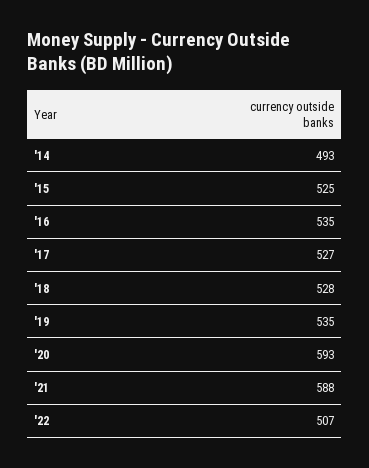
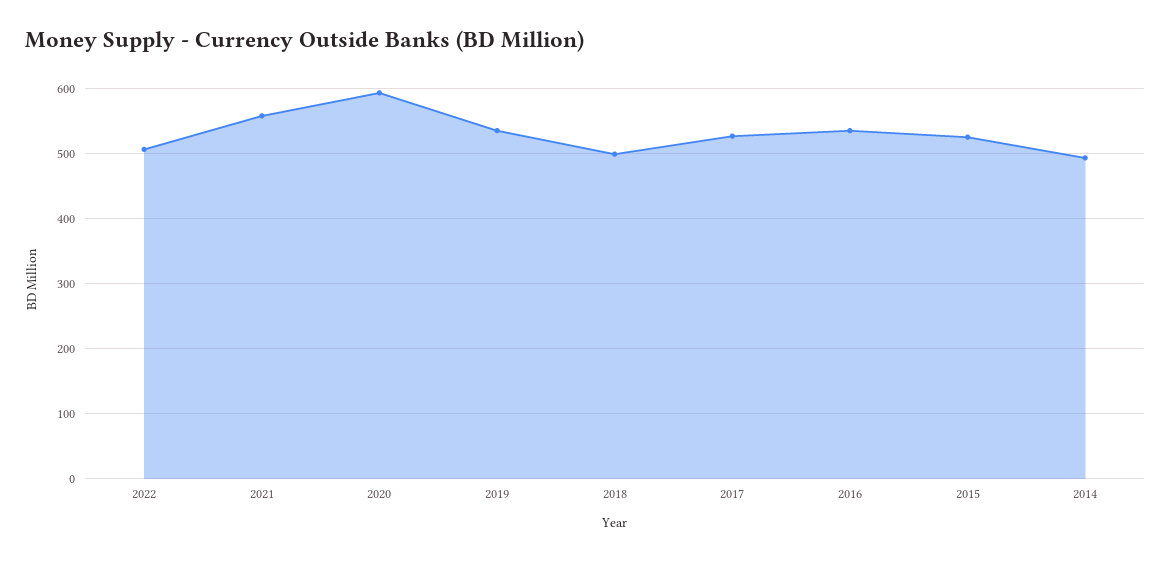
  {
    "'14": 493,
    "'15": 525,
    "'16": 535,
    "'17": 527,
-   "'18": 528,
+   "'18": 500,
    "'19": 535,
    "'20": 593,
-   "'21": 588,
+   "'21": 560,
    "'22": 507
  }

